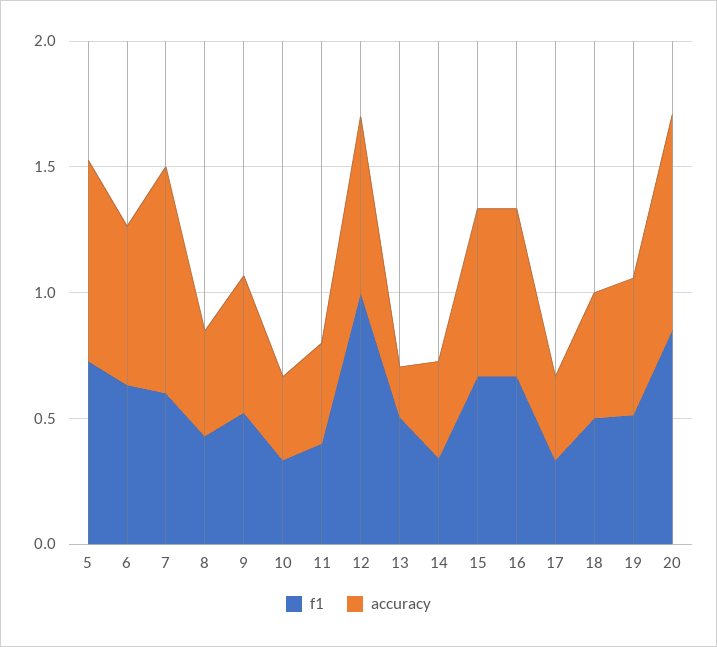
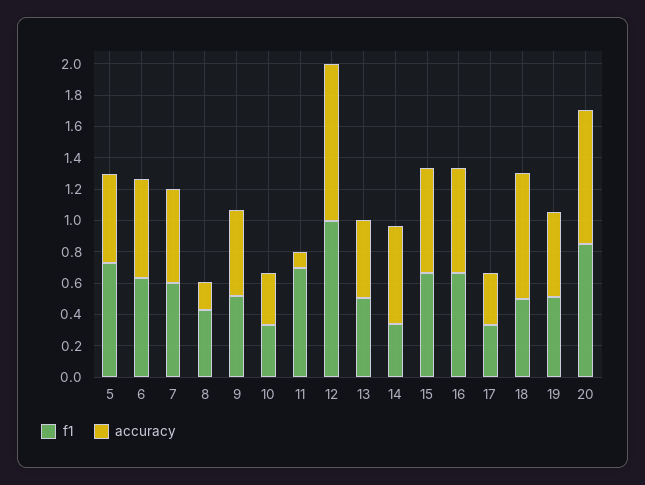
  {
    "f1": {
      "5": 0.7,
      "6": 0.6,
      "7": 0.6,
      "8": 0.4,
      "9": 0.5,
      "10": 0.3,
-     "11": 0.4,
+     "11": 0.7,
      "12": 1,
      "13": 0.5,
      "14": 0.3,
      "15": 0.7,
      "16": 0.7,
      "17": 0.3,
      "18": 0.5,
      "19": 0.5,
      "20": 0.9
    },
    "accuracy": {
-     "5": 0.8,
+     "5": 0.6,
      "6": 0.6,
-     "7": 0.9,
+     "7": 0.6,
-     "8": 0.4,
+     "8": 0.2,
      "9": 0.5,
      "10": 0.3,
-     "11": 0.4,
+     "11": 0.1,
-     "12": 0.7,
+     "12": 1,
-     "13": 0.2,
+     "13": 0.5,
-     "14": 0.4,
+     "14": 0.6,
      "15": 0.7,
      "16": 0.7,
      "17": 0.3,
-     "18": 0.5,
+     "18": 0.8,
      "19": 0.5,
      "20": 0.9
    }
  }

